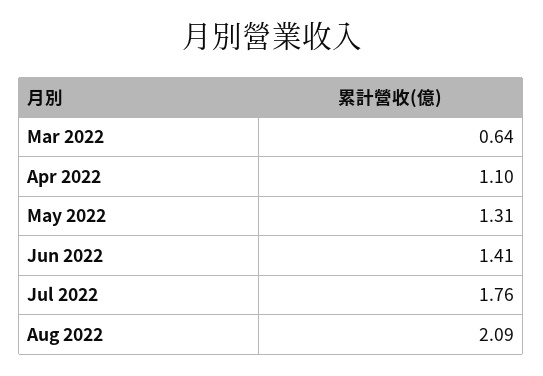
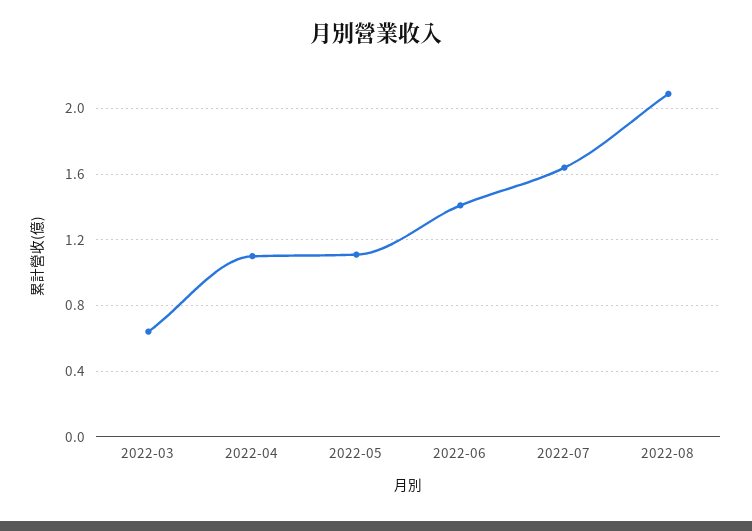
  {
    "Mar 2022": 0.64,
    "Apr 2022": 1.1,
-   "May 2022": 1.31,
+   "May 2022": 1.1,
    "Jun 2022": 1.41,
-   "Jul 2022": 1.76,
+   "Jul 2022": 1.65,
    "Aug 2022": 2.09
  }

